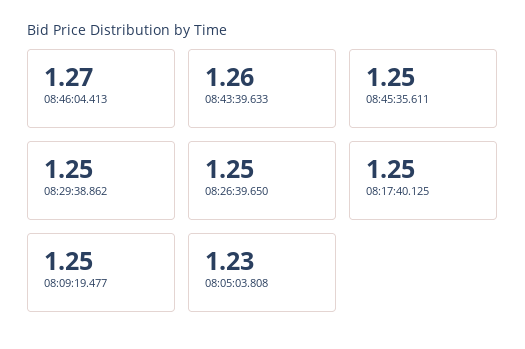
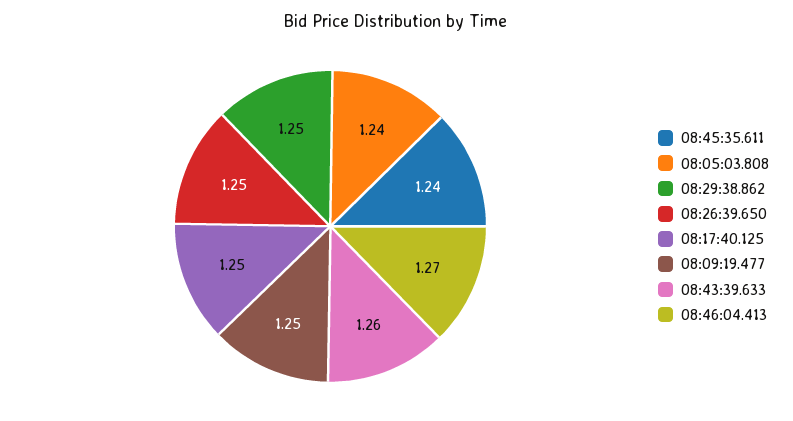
  {
    "08:46:04.413": 1.27,
    "08:43:39.633": 1.26,
-   "08:45:35.611": 1.25,
+   "08:45:35.611": 1.24,
    "08:29:38.862": 1.25,
    "08:26:39.650": 1.25,
    "08:17:40.125": 1.25,
    "08:09:19.477": 1.25,
-   "08:05:03.808": 1.23
+   "08:05:03.808": 1.24
  }

